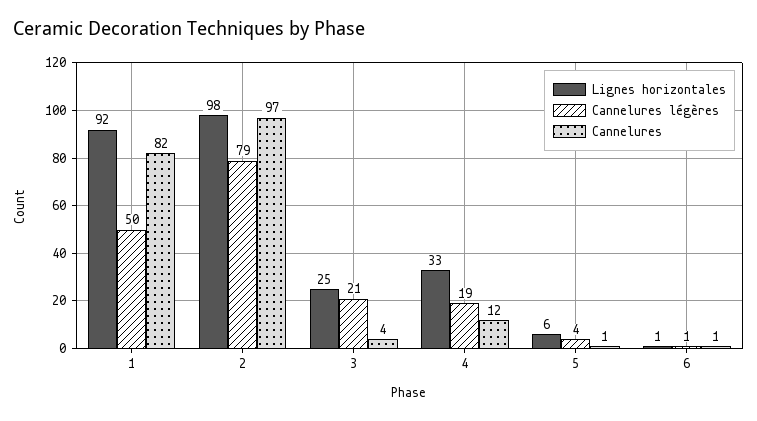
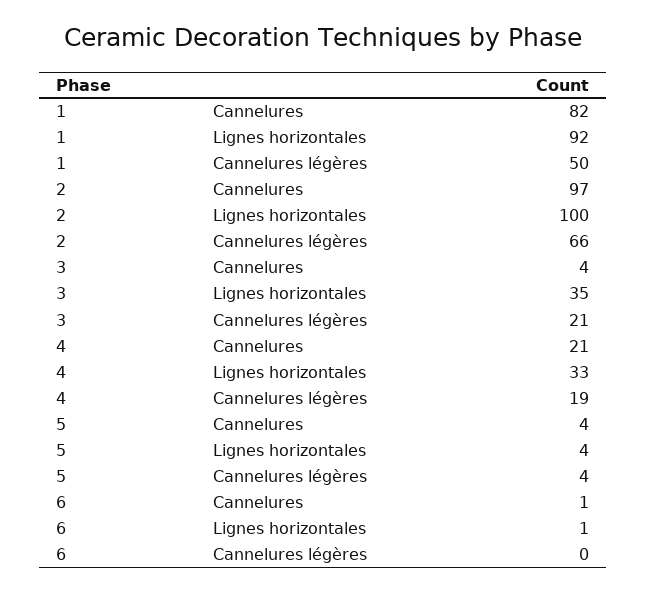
  {
    "Lignes horizontales": {
      "1": 92,
-     "2": 98,
+     "2": 100,
-     "3": 25,
+     "3": 35,
      "4": 33,
-     "5": 6,
+     "5": 4,
      "6": 1
    },
    "Cannelures légères": {
      "1": 50,
-     "2": 79,
+     "2": 66,
      "3": 21,
      "4": 19,
      "5": 4,
-     "6": 1
+     "6": 0
    },
    "Cannelures": {
      "1": 82,
      "2": 97,
      "3": 4,
-     "4": 12,
+     "4": 21,
-     "5": 1,
+     "5": 4,
      "6": 1
    }
  }

